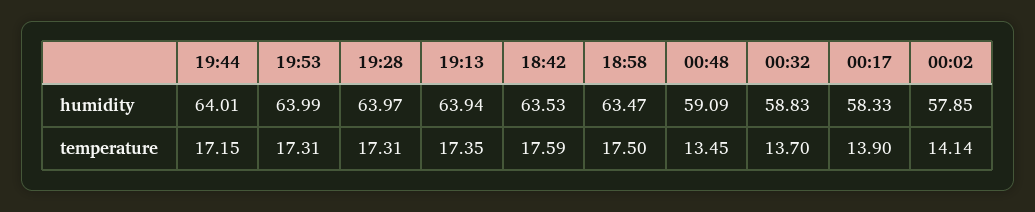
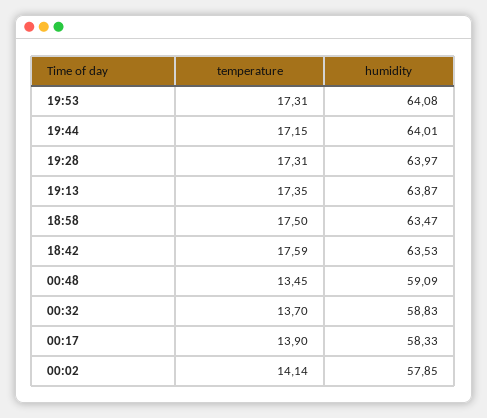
  {
    "19:44": {
      "humidity": 64.01,
      "temperature": 17.15
    },
    "19:53": {
-     "humidity": 63.99,
+     "humidity": 64.08,
      "temperature": 17.31
    },
    "19:28": {
      "humidity": 63.97,
      "temperature": 17.31
    },
    "19:13": {
-     "humidity": 63.94,
+     "humidity": 63.87,
      "temperature": 17.35
    },
    "18:42": {
      "humidity": 63.53,
      "temperature": 17.59
    },
    "18:58": {
      "humidity": 63.47,
      "temperature": 17.5
    },
    "00:48": {
      "humidity": 59.09,
      "temperature": 13.45
    },
    "00:32": {
      "humidity": 58.83,
      "temperature": 13.7
    },
    "00:17": {
      "humidity": 58.33,
      "temperature": 13.9
    },
    "00:02": {
      "humidity": 57.85,
      "temperature": 14.14
    }
  }

